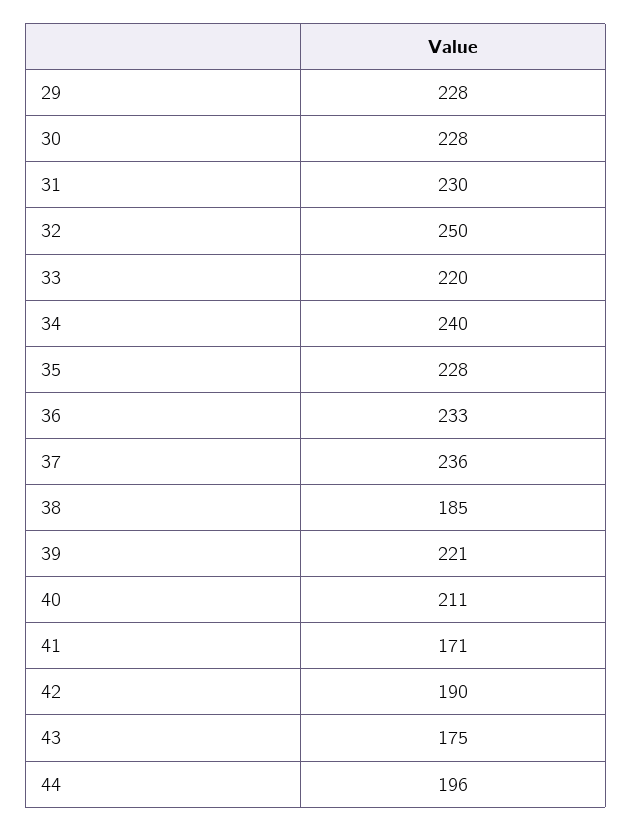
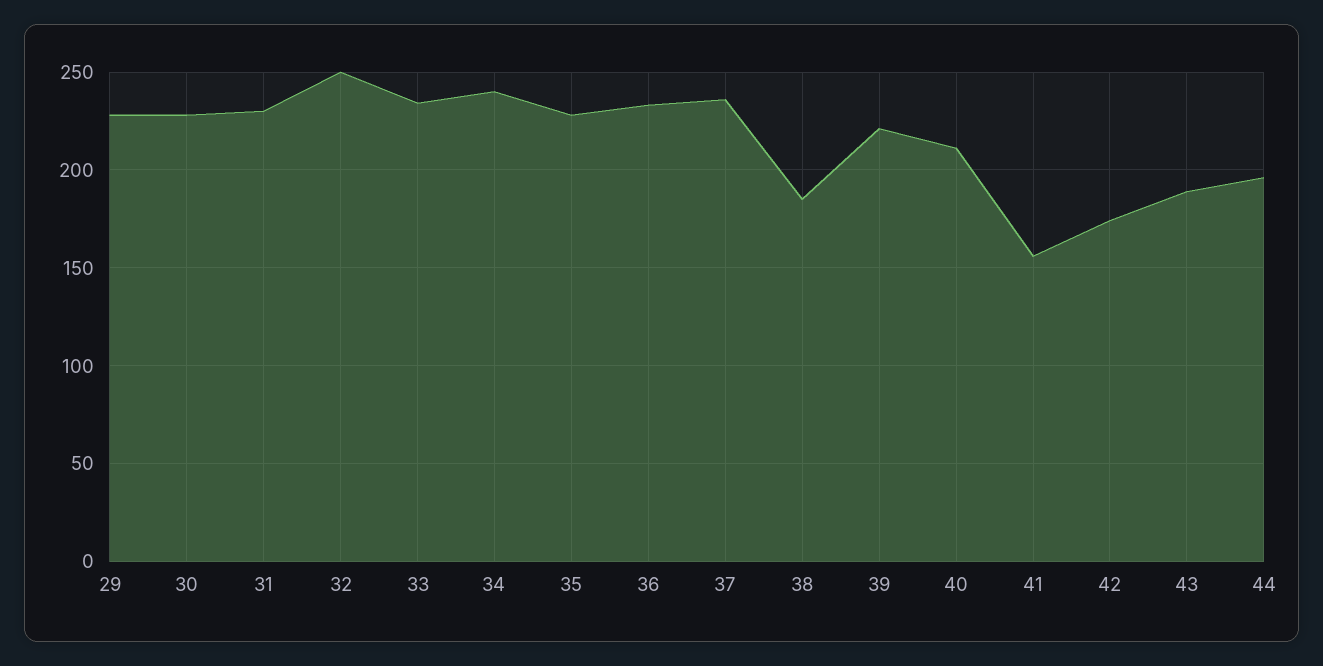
  {
    "29": 228,
    "30": 228,
    "31": 230,
    "32": 250,
-   "33": 220,
+   "33": 235,
    "34": 240,
    "35": 228,
    "36": 233,
    "37": 236,
    "38": 185,
    "39": 221,
    "40": 211,
-   "41": 171,
+   "41": 155,
-   "42": 190,
+   "42": 175,
-   "43": 175,
+   "43": 190,
    "44": 196
  }

